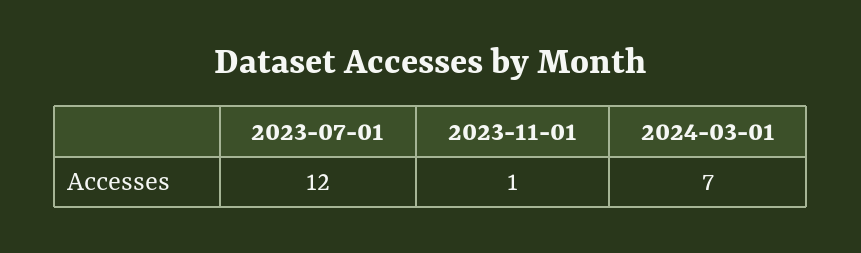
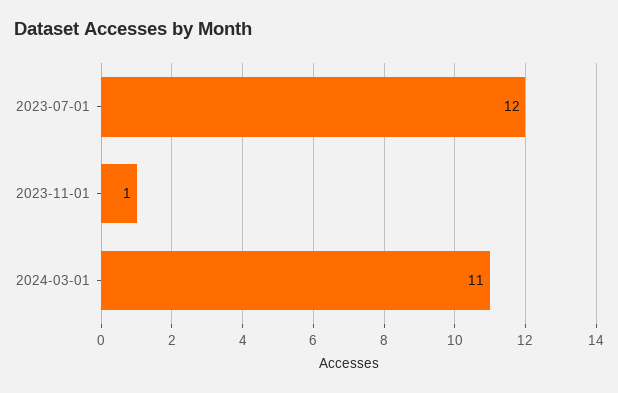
  {
    "2023-07-01": 12,
    "2023-11-01": 1,
-   "2024-03-01": 7
+   "2024-03-01": 11
  }

